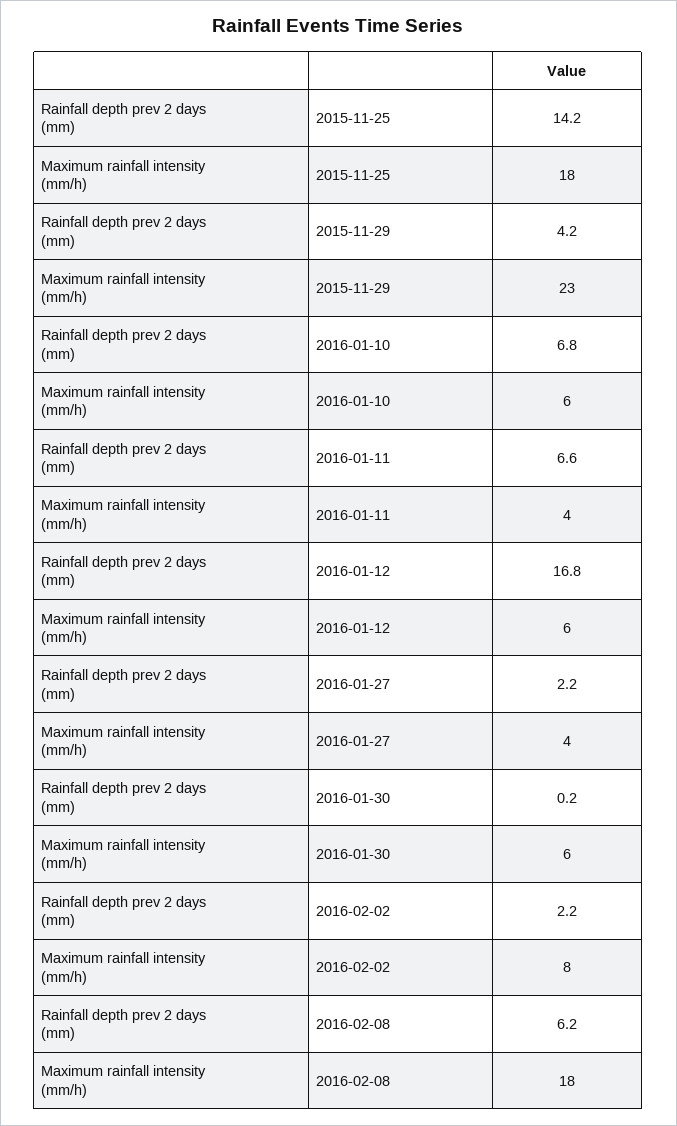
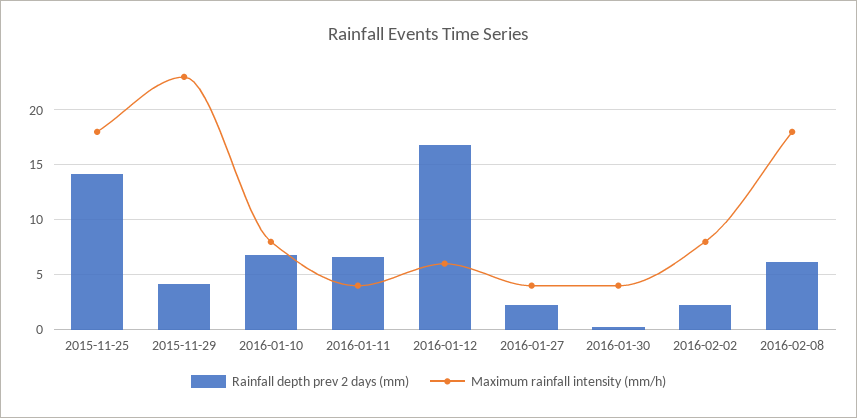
  {
    "Rainfall depth prev 2 days (mm)": {
      "2015-11-25": 14.2,
      "2015-11-29": 4.2,
      "2016-01-10": 6.8,
      "2016-01-11": 6.6,
      "2016-01-12": 16.8,
      "2016-01-27": 2.2,
      "2016-01-30": 0.2,
      "2016-02-02": 2.2,
      "2016-02-08": 6.2
    },
    "Maximum rainfall intensity (mm/h)": {
      "2015-11-25": 18,
      "2015-11-29": 23,
-     "2016-01-10": 6,
+     "2016-01-10": 8,
      "2016-01-11": 4,
      "2016-01-12": 6,
      "2016-01-27": 4,
-     "2016-01-30": 6,
+     "2016-01-30": 4,
      "2016-02-02": 8,
      "2016-02-08": 18
    }
  }

